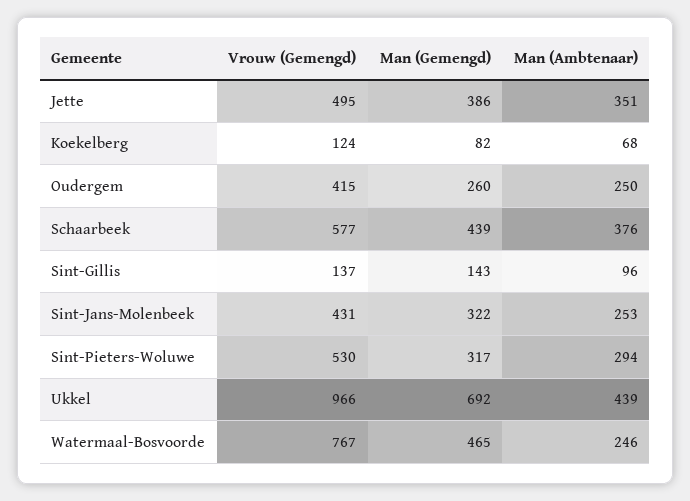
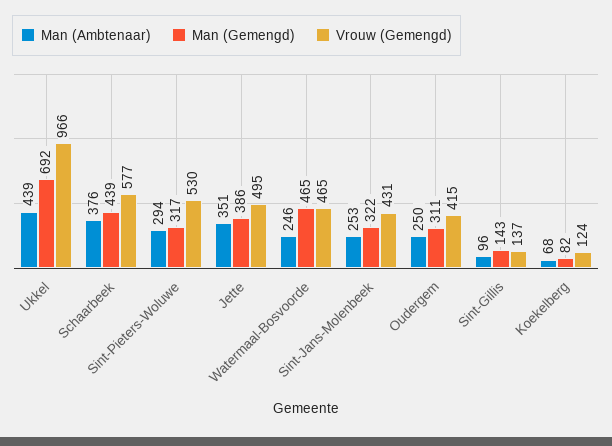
  {
    "Vrouw (Gemengd)": {
      "Jette": 495,
      "Koekelberg": 124,
      "Oudergem": 415,
      "Schaarbeek": 577,
      "Sint-Gillis": 137,
      "Sint-Jans-Molenbeek": 431,
      "Sint-Pieters-Woluwe": 530,
      "Ukkel": 966,
-     "Watermaal-Bosvoorde": 767
+     "Watermaal-Bosvoorde": 465
    },
    "Man (Gemengd)": {
      "Jette": 386,
      "Koekelberg": 82,
-     "Oudergem": 260,
+     "Oudergem": 311,
      "Schaarbeek": 439,
      "Sint-Gillis": 143,
      "Sint-Jans-Molenbeek": 322,
      "Sint-Pieters-Woluwe": 317,
      "Ukkel": 692,
      "Watermaal-Bosvoorde": 465
    },
    "Man (Ambtenaar)": {
      "Jette": 351,
      "Koekelberg": 68,
      "Oudergem": 250,
      "Schaarbeek": 376,
      "Sint-Gillis": 96,
      "Sint-Jans-Molenbeek": 253,
      "Sint-Pieters-Woluwe": 294,
      "Ukkel": 439,
      "Watermaal-Bosvoorde": 246
    }
  }

